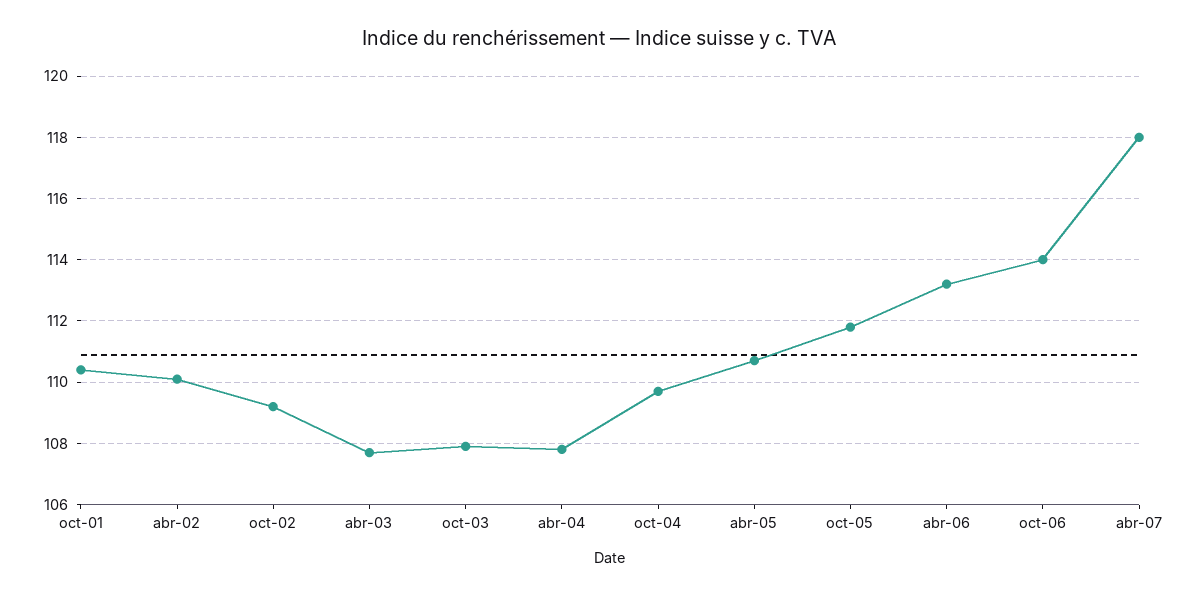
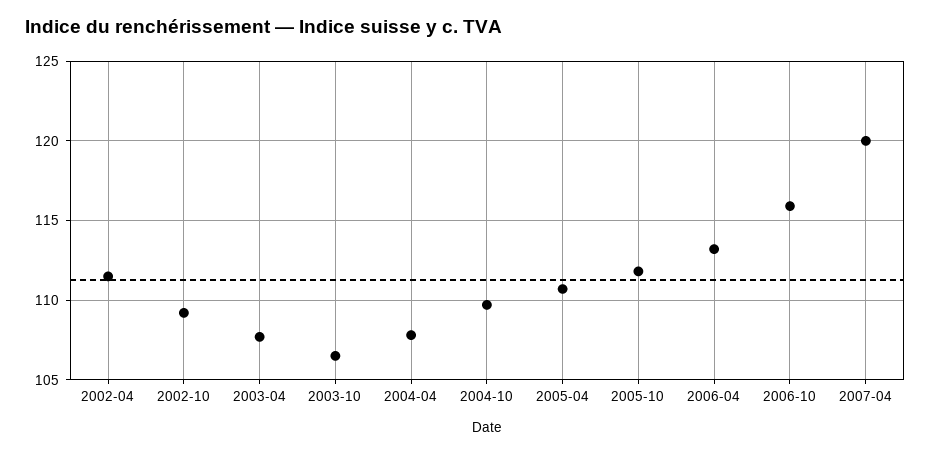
  {
-   "oct-01": 110.5,
-   "abr-02": 110,
+   "abr-02": 111.5,
    "oct-02": 109,
    "abr-03": 107.5,
-   "oct-03": 108,
+   "oct-03": 106.5,
    "abr-04": 108,
    "oct-04": 109.5,
    "abr-05": 110.5,
    "oct-05": 112,
    "abr-06": 113,
-   "oct-06": 114,
+   "oct-06": 116,
-   "abr-07": 118
+   "abr-07": 120
  }

